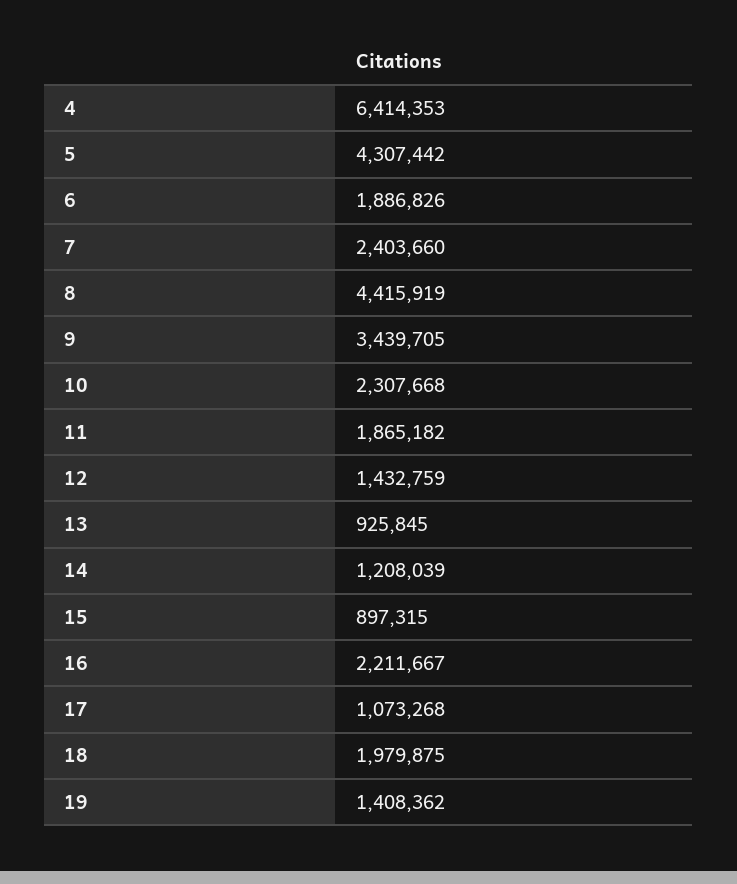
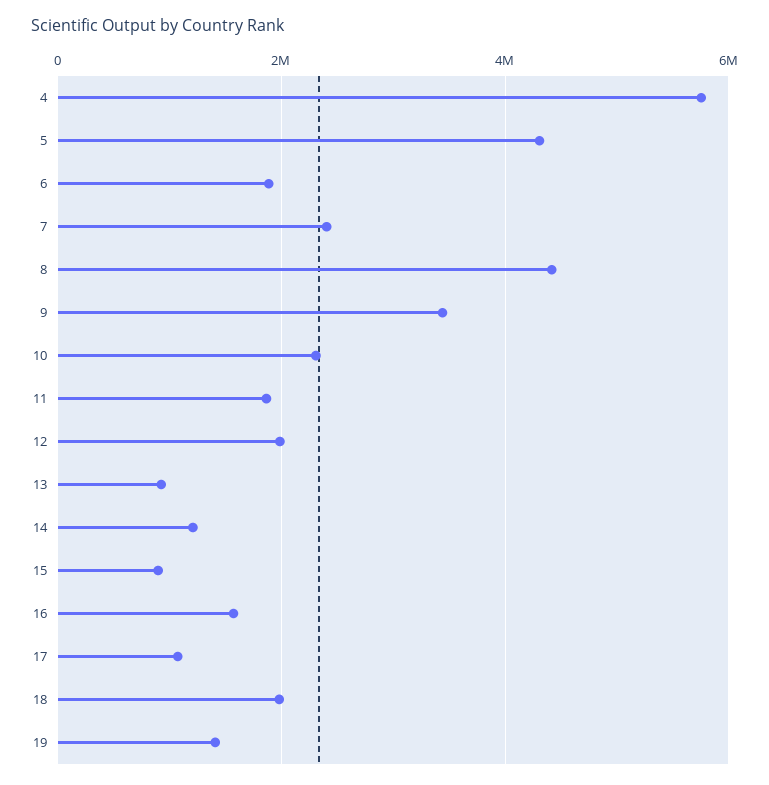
  {
-   "4": 6414353,
+   "4": 5800000,
    "5": 4307442,
    "6": 1886826,
    "7": 2403660,
    "8": 4415919,
    "9": 3439705,
    "10": 2307668,
    "11": 1865182,
-   "12": 1432759,
+   "12": 2000000,
    "13": 925845,
    "14": 1208039,
    "15": 897315,
-   "16": 2211667,
+   "16": 1600000,
    "17": 1073268,
    "18": 1979875,
    "19": 1408362
  }

